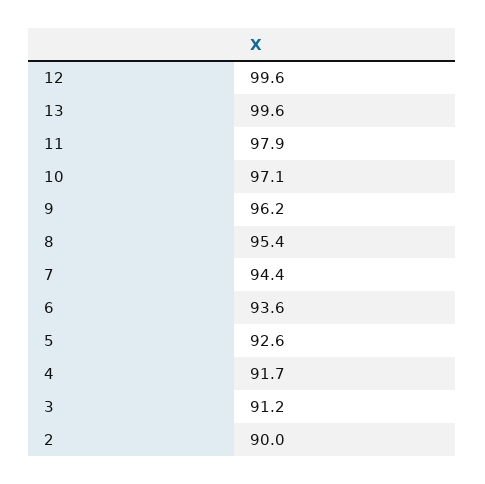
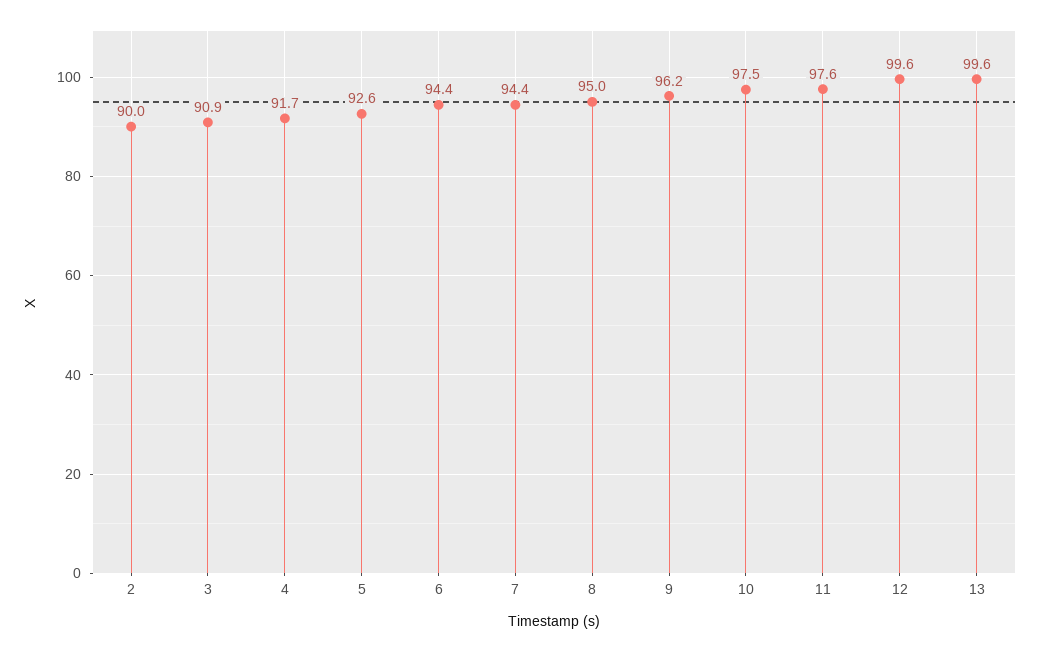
  {
    "12": 99.6,
    "13": 99.6,
-   "11": 97.9,
+   "11": 97.6,
-   "10": 97.1,
+   "10": 97.5,
    "9": 96.2,
-   "8": 95.4,
+   "8": 95,
    "7": 94.4,
-   "6": 93.6,
+   "6": 94.4,
    "5": 92.6,
    "4": 91.7,
-   "3": 91.2,
+   "3": 90.9,
    "2": 90
  }

